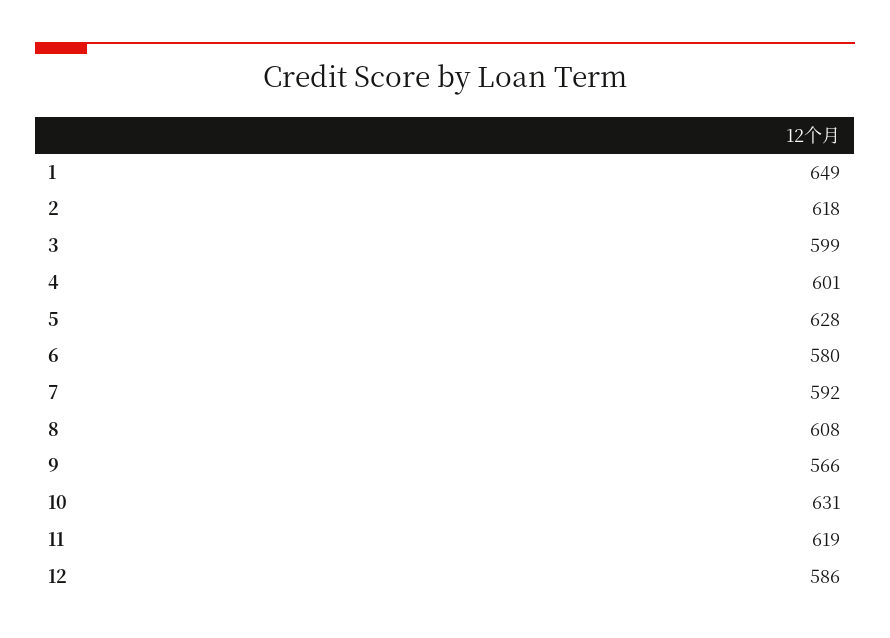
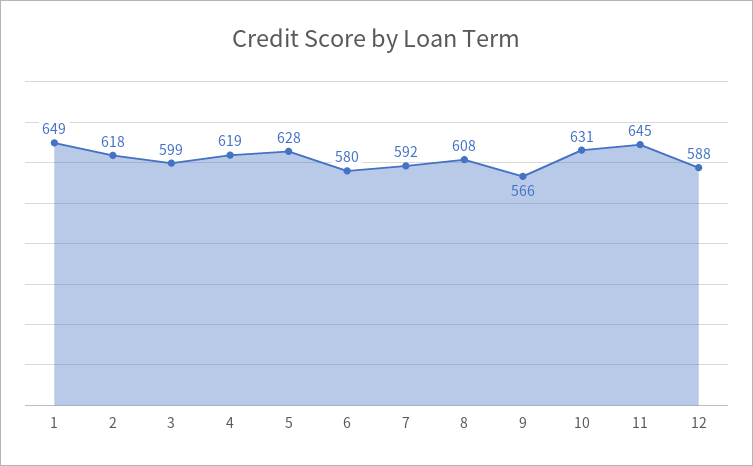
  {
    "1": 649,
    "2": 618,
    "3": 599,
-   "4": 601,
+   "4": 619,
    "5": 628,
    "6": 580,
    "7": 592,
    "8": 608,
    "9": 566,
    "10": 631,
-   "11": 619,
+   "11": 645,
-   "12": 586
+   "12": 588
  }

